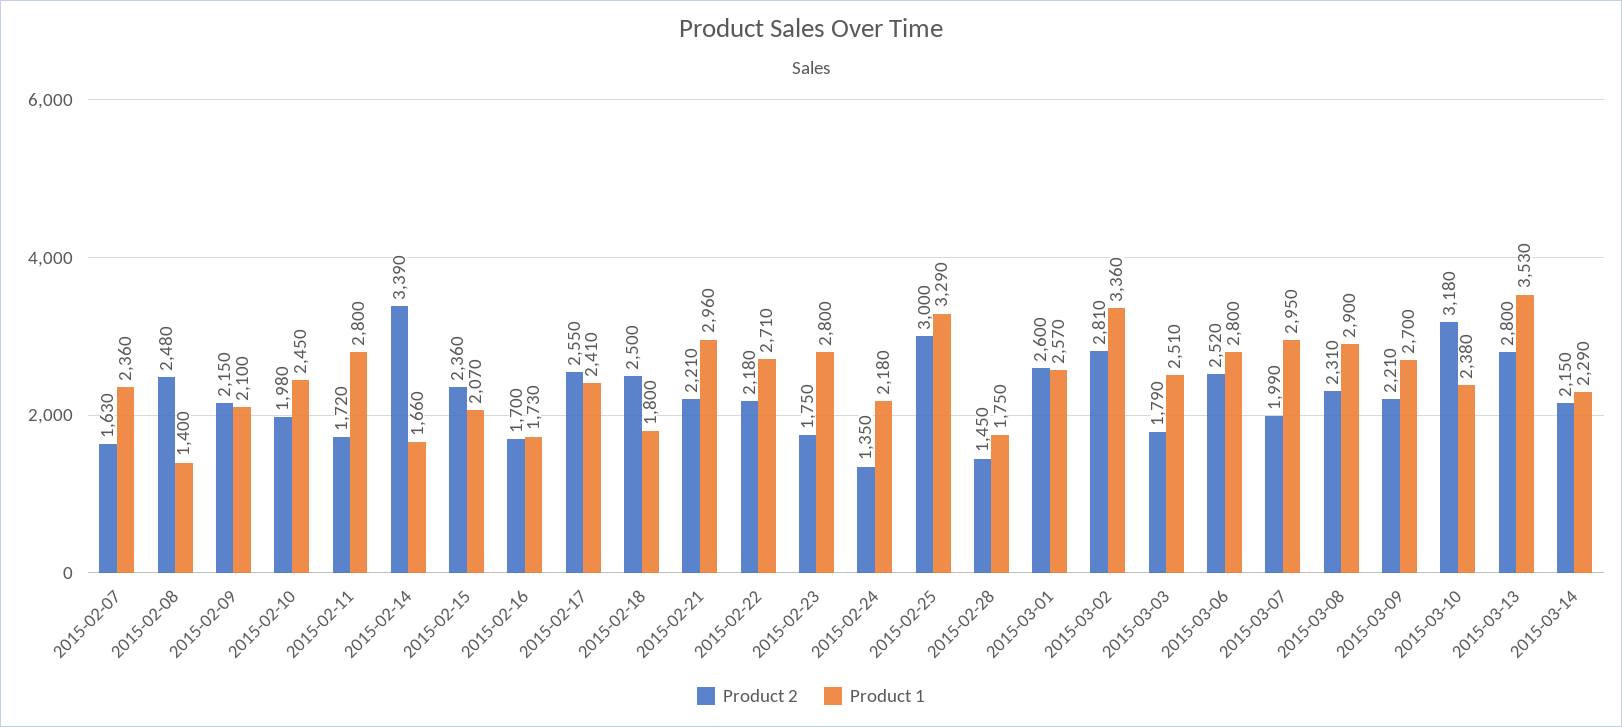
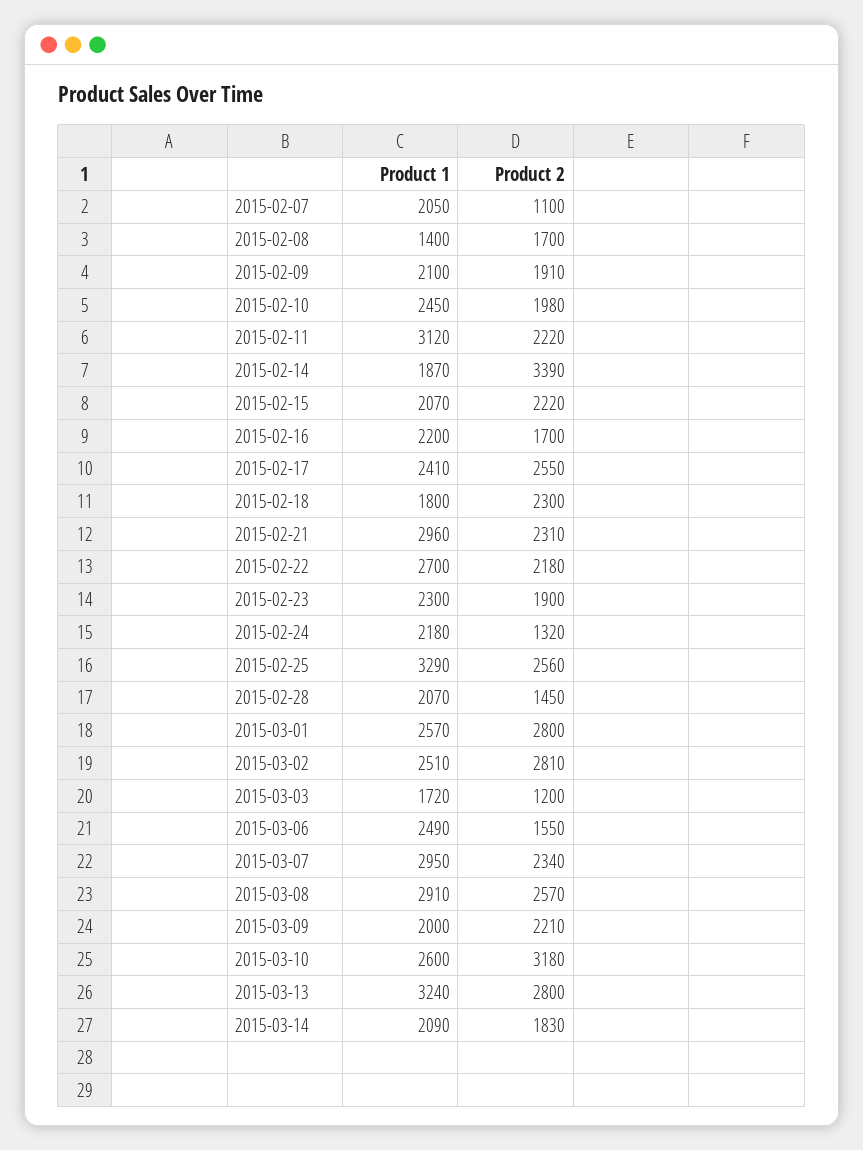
  {
    "Product 2": {
-     "2015-02-07": 1630,
+     "2015-02-07": 1100,
-     "2015-02-08": 2480,
+     "2015-02-08": 1700,
-     "2015-02-09": 2150,
+     "2015-02-09": 1910,
      "2015-02-10": 1980,
-     "2015-02-11": 1720,
+     "2015-02-11": 2220,
      "2015-02-14": 3390,
-     "2015-02-15": 2360,
+     "2015-02-15": 2220,
      "2015-02-16": 1700,
      "2015-02-17": 2550,
-     "2015-02-18": 2500,
+     "2015-02-18": 2300,
-     "2015-02-21": 2210,
+     "2015-02-21": 2310,
      "2015-02-22": 2180,
-     "2015-02-23": 1750,
+     "2015-02-23": 1900,
-     "2015-02-24": 1350,
+     "2015-02-24": 1320,
-     "2015-02-25": 3000,
+     "2015-02-25": 2560,
      "2015-02-28": 1450,
-     "2015-03-01": 2600,
+     "2015-03-01": 2800,
      "2015-03-02": 2810,
-     "2015-03-03": 1790,
+     "2015-03-03": 1200,
-     "2015-03-06": 2520,
+     "2015-03-06": 1550,
-     "2015-03-07": 1990,
+     "2015-03-07": 2340,
-     "2015-03-08": 2310,
+     "2015-03-08": 2570,
      "2015-03-09": 2210,
      "2015-03-10": 3180,
      "2015-03-13": 2800,
-     "2015-03-14": 2150
+     "2015-03-14": 1830
    },
    "Product 1": {
-     "2015-02-07": 2360,
+     "2015-02-07": 2050,
      "2015-02-08": 1400,
      "2015-02-09": 2100,
      "2015-02-10": 2450,
-     "2015-02-11": 2800,
+     "2015-02-11": 3120,
-     "2015-02-14": 1660,
+     "2015-02-14": 1870,
      "2015-02-15": 2070,
-     "2015-02-16": 1730,
+     "2015-02-16": 2200,
      "2015-02-17": 2410,
      "2015-02-18": 1800,
      "2015-02-21": 2960,
-     "2015-02-22": 2710,
+     "2015-02-22": 2700,
-     "2015-02-23": 2800,
+     "2015-02-23": 2300,
      "2015-02-24": 2180,
      "2015-02-25": 3290,
-     "2015-02-28": 1750,
+     "2015-02-28": 2070,
      "2015-03-01": 2570,
-     "2015-03-02": 3360,
+     "2015-03-02": 2510,
-     "2015-03-03": 2510,
+     "2015-03-03": 1720,
-     "2015-03-06": 2800,
+     "2015-03-06": 2490,
      "2015-03-07": 2950,
-     "2015-03-08": 2900,
+     "2015-03-08": 2910,
-     "2015-03-09": 2700,
+     "2015-03-09": 2000,
-     "2015-03-10": 2380,
+     "2015-03-10": 2600,
-     "2015-03-13": 3530,
+     "2015-03-13": 3240,
-     "2015-03-14": 2290
+     "2015-03-14": 2090
    }
  }

